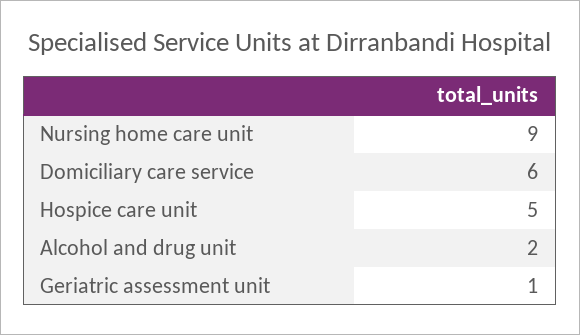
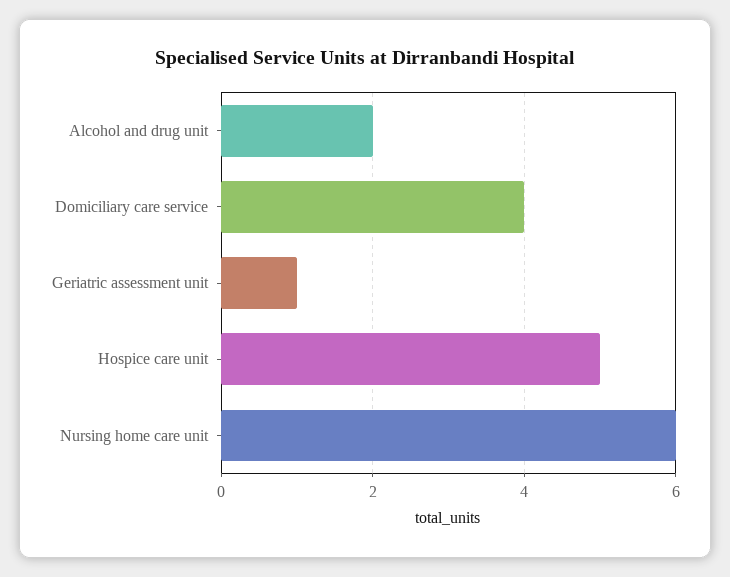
  {
-   "Nursing home care unit": 9,
+   "Nursing home care unit": 6,
-   "Domiciliary care service": 6,
+   "Domiciliary care service": 4,
    "Hospice care unit": 5,
    "Alcohol and drug unit": 2,
    "Geriatric assessment unit": 1
  }

